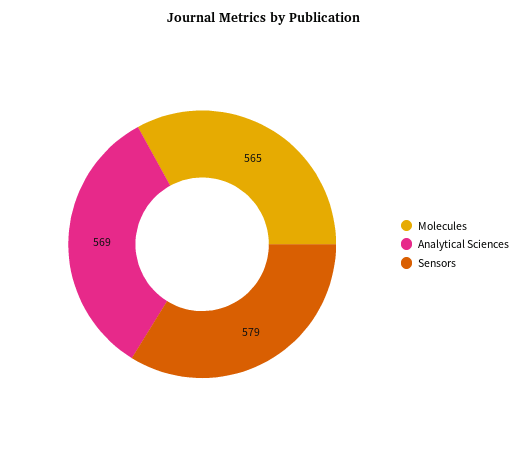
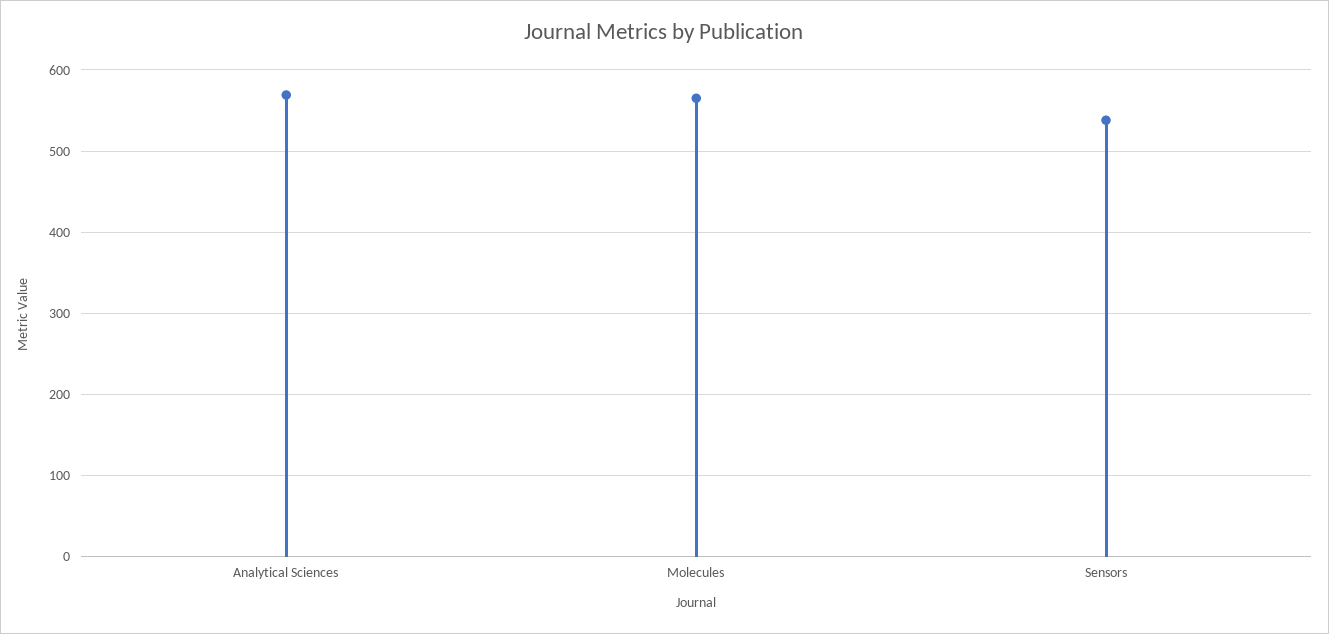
  {
    "Molecules": 565,
    "Analytical Sciences": 569,
-   "Sensors": 579
+   "Sensors": 540
  }

